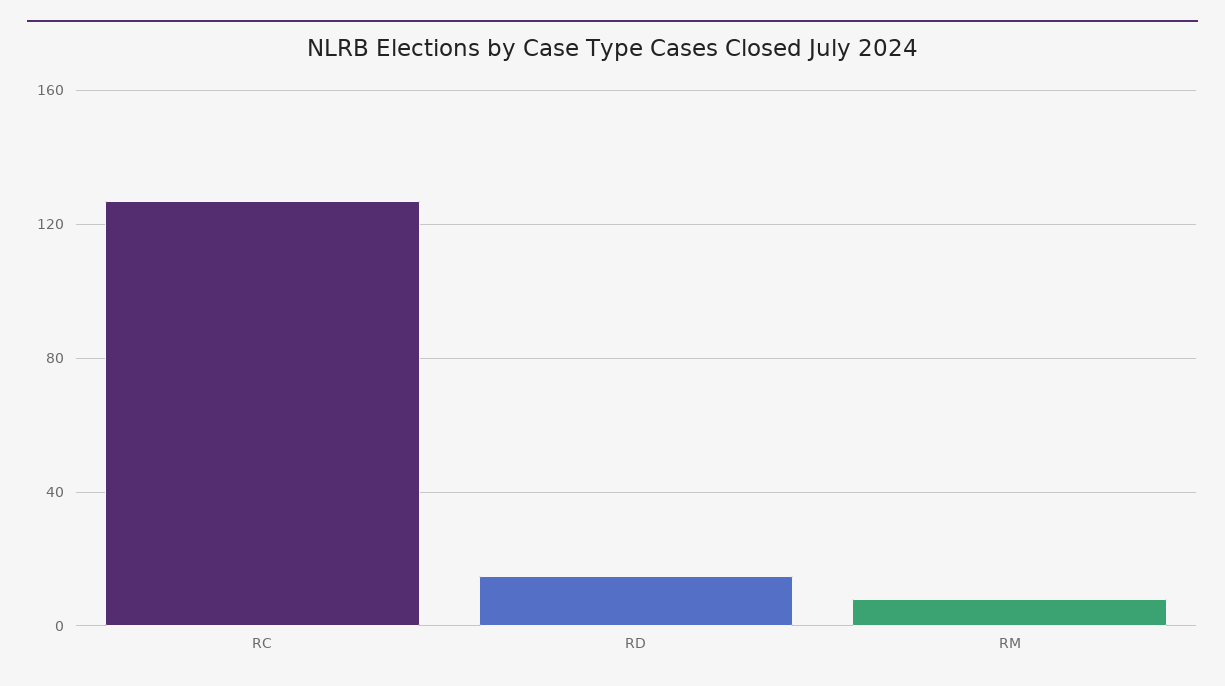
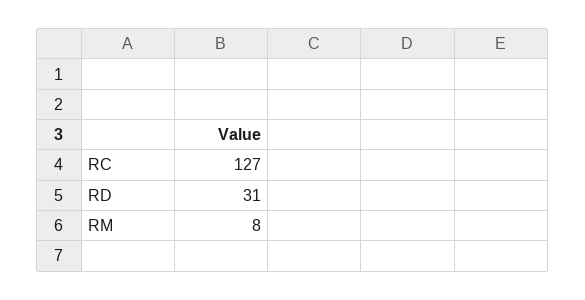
  {
    "RC": 127,
-   "RD": 15,
+   "RD": 31,
    "RM": 8
  }

